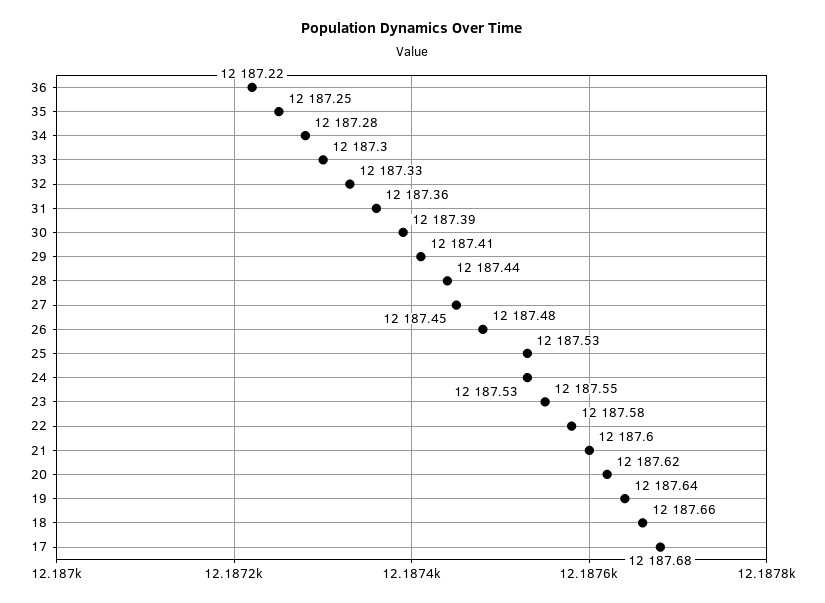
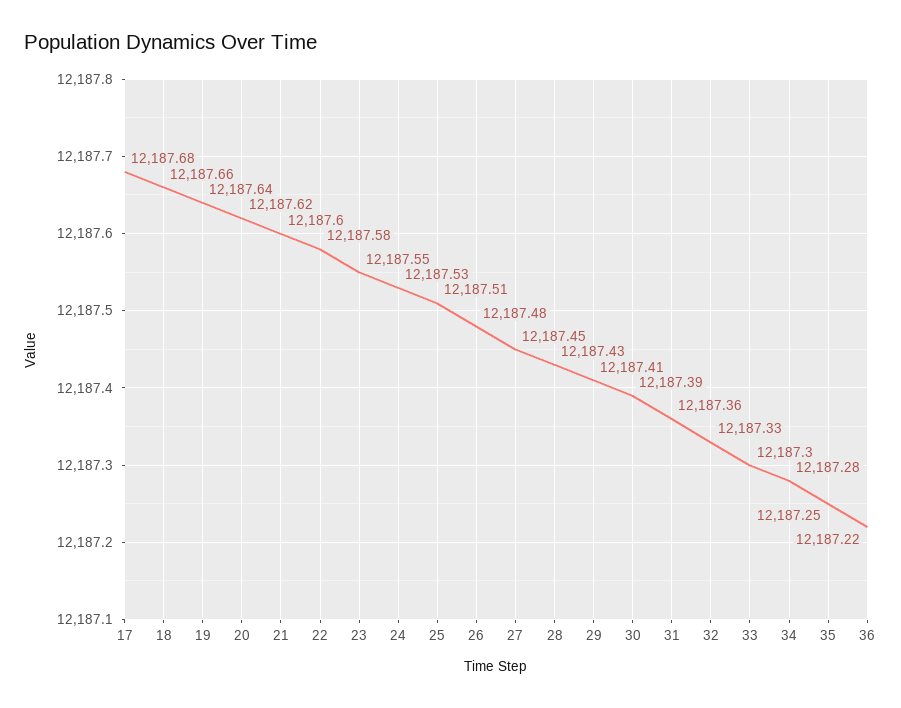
  {
    "36": 12187.22,
    "35": 12187.25,
    "34": 12187.28,
    "33": 12187.3,
    "32": 12187.33,
    "31": 12187.36,
    "30": 12187.39,
    "29": 12187.41,
-   "28": 12187.44,
+   "28": 12187.43,
    "27": 12187.45,
    "26": 12187.48,
-   "25": 12187.53,
+   "25": 12187.51,
    "24": 12187.53,
    "23": 12187.55,
    "22": 12187.58,
    "21": 12187.6,
    "20": 12187.62,
    "19": 12187.64,
    "18": 12187.66,
    "17": 12187.68
  }

